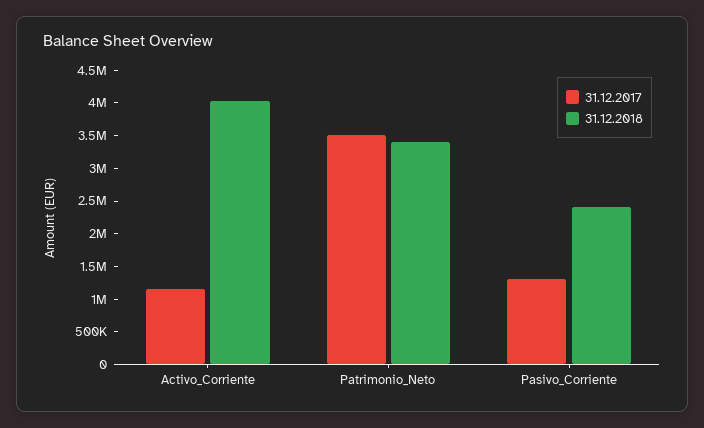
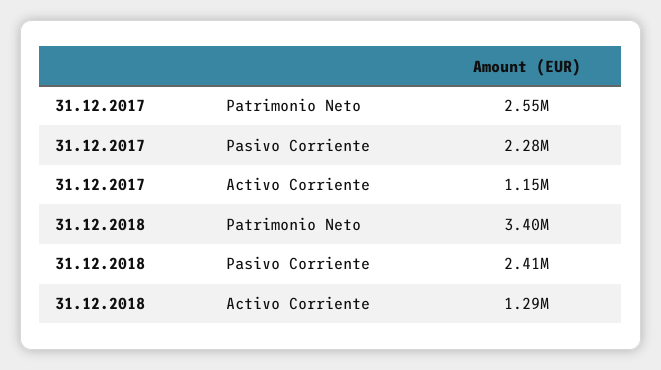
  {
    "31.12.2017": {
      "Activo_Corriente": 1150000,
-     "Patrimonio_Neto": 3500000,
+     "Patrimonio_Neto": 2550000,
-     "Pasivo_Corriente": 1250000
+     "Pasivo_Corriente": 2280000
    },
    "31.12.2018": {
-     "Activo_Corriente": 4000000,
+     "Activo_Corriente": 1290000,
      "Patrimonio_Neto": 3400000,
      "Pasivo_Corriente": 2410000
    }
  }

